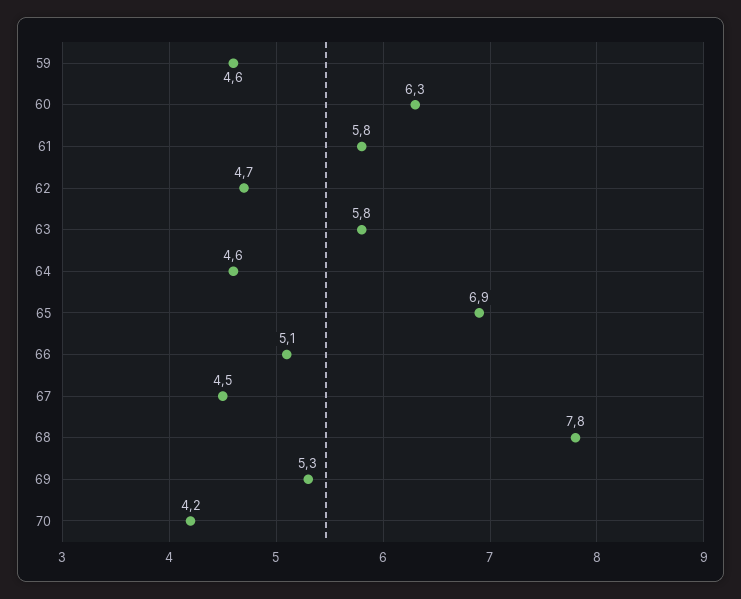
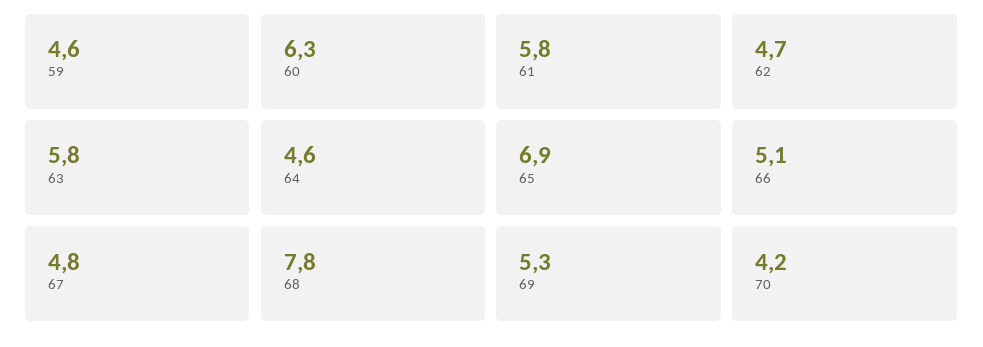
  {
    "59": 4.6,
    "60": 6.3,
    "61": 5.8,
    "62": 4.7,
    "63": 5.8,
    "64": 4.6,
    "65": 6.9,
    "66": 5.1,
-   "67": 4.5,
+   "67": 4.8,
    "68": 7.8,
    "69": 5.3,
    "70": 4.2
  }

